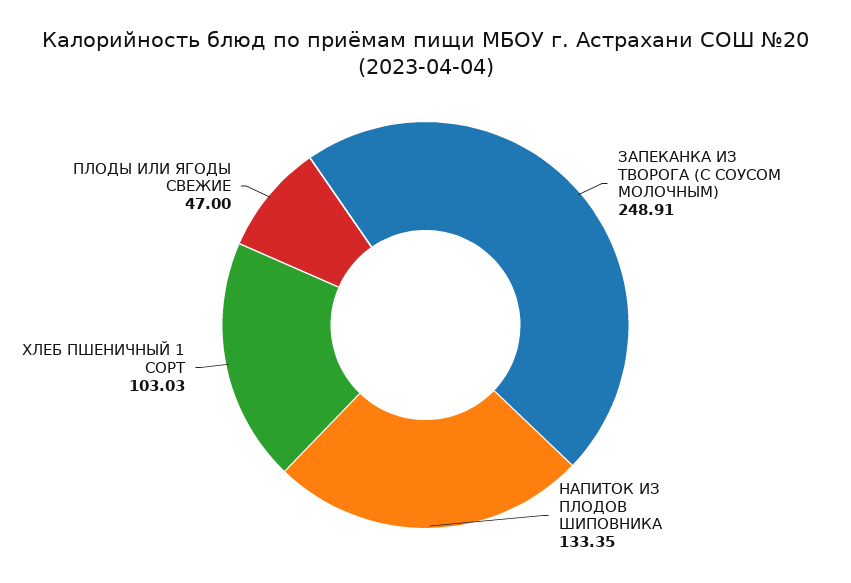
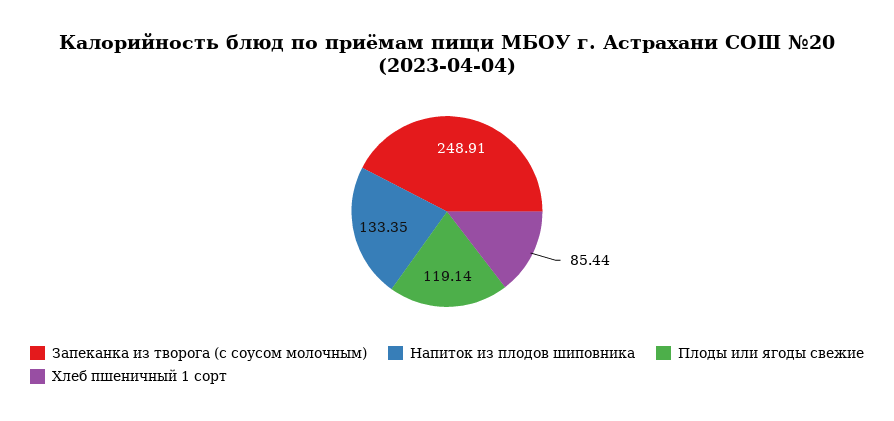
  {
    "ЗАПЕКАНКА ИЗ ТВОРОГА (С СОУСОМ МОЛОЧНЫМ)": 248.91,
    "НАПИТОК ИЗ ПЛОДОВ ШИПОВНИКА": 133.35,
-   "ХЛЕБ ПШЕНИЧНЫЙ 1 СОРТ": 103.03,
+   "ХЛЕБ ПШЕНИЧНЫЙ 1 СОРТ": 85.44,
-   "ПЛОДЫ ИЛИ ЯГОДЫ СВЕЖИЕ": 47
+   "ПЛОДЫ ИЛИ ЯГОДЫ СВЕЖИЕ": 119.14
  }

